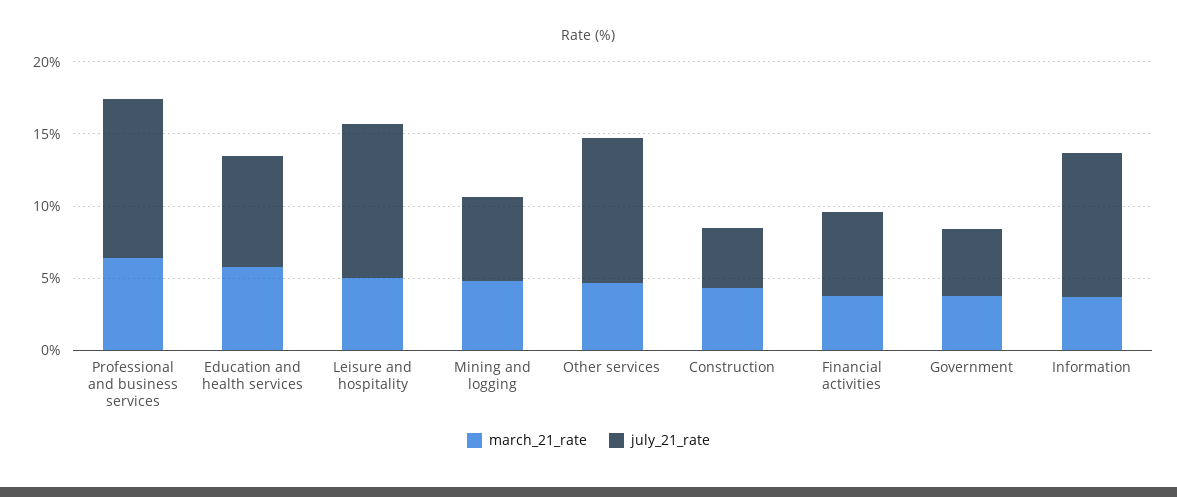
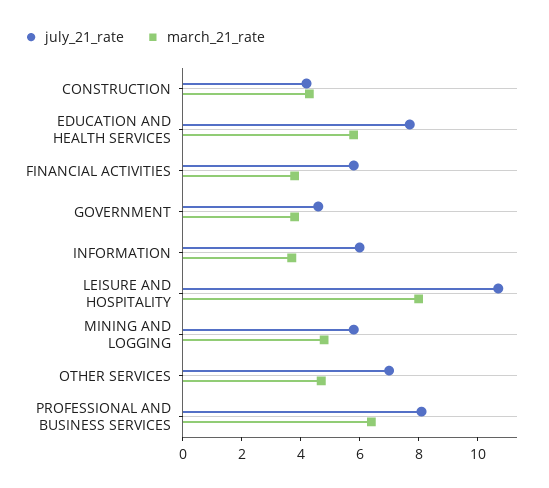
  {
    "march_21_rate": {
      "Professional and business services": 6.5,
      "Education and health services": 6,
-     "Leisure and hospitality": 5,
+     "Leisure and hospitality": 8,
      "Mining and logging": 5,
      "Other services": 4.5,
      "Construction": 4.5,
      "Financial activities": 4,
      "Government": 4,
      "Information": 3.5
    },
    "july_21_rate": {
-     "Professional and business services": 11,
+     "Professional and business services": 8,
      "Education and health services": 7.5,
      "Leisure and hospitality": 10.5,
      "Mining and logging": 6,
-     "Other services": 10,
+     "Other services": 7,
      "Construction": 4,
      "Financial activities": 6,
      "Government": 4.5,
-     "Information": 10
+     "Information": 6
    }
  }

